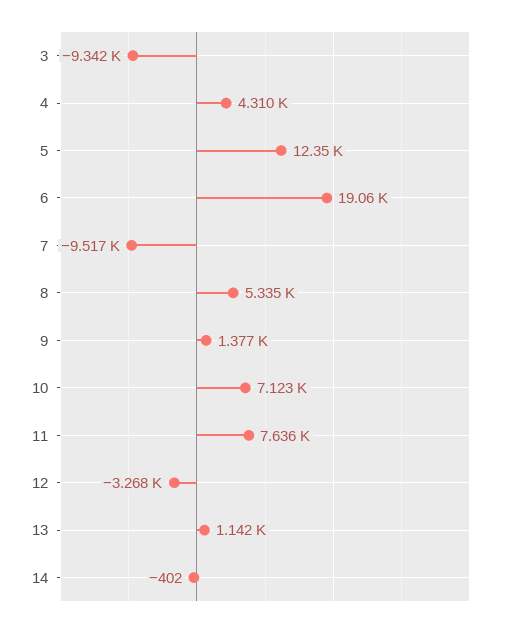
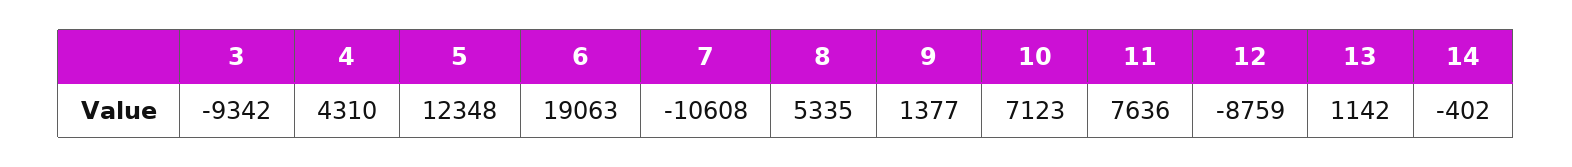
  {
    "3": -9342,
    "4": 4310,
    "5": 12348,
    "6": 19063,
-   "7": -9517,
+   "7": -10608,
    "8": 5335,
    "9": 1377,
    "10": 7123,
    "11": 7636,
-   "12": -3268,
+   "12": -8759,
    "13": 1142,
    "14": -402
  }

